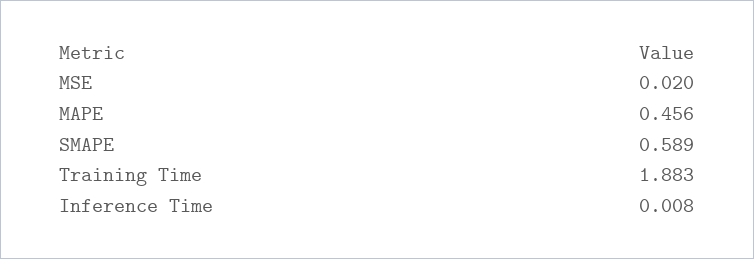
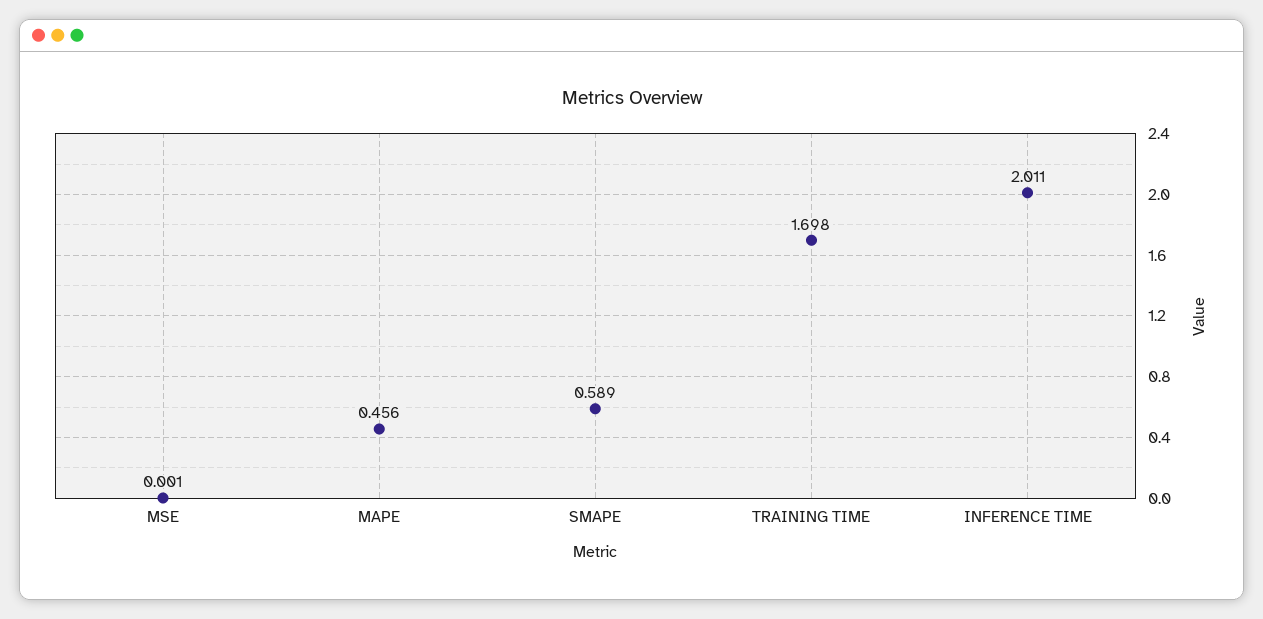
  {
-   "MSE": 0.02,
+   "MSE": 0.001,
    "MAPE": 0.456,
    "SMAPE": 0.589,
-   "Training Time": 1.883,
+   "Training Time": 1.698,
-   "Inference Time": 0.008
+   "Inference Time": 2.011
  }

